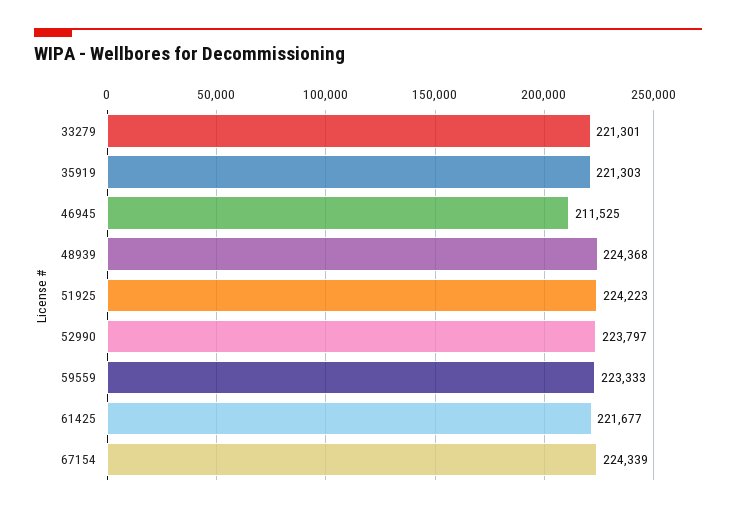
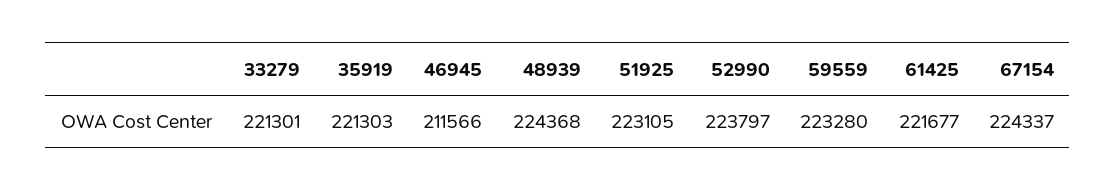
  {
    "33279": 221301,
    "35919": 221303,
-   "46945": 211525,
+   "46945": 211566,
    "48939": 224368,
-   "51925": 224223,
+   "51925": 223105,
    "52990": 223797,
-   "59559": 223333,
+   "59559": 223280,
    "61425": 221677,
-   "67154": 224339
+   "67154": 224337
  }

